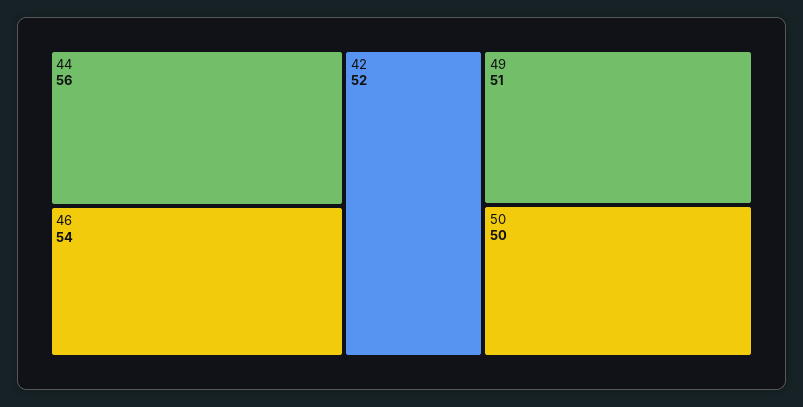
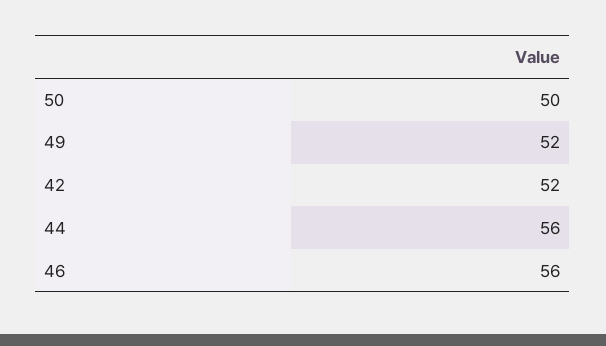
  {
    "44": 56,
-   "46": 54,
+   "46": 56,
    "42": 52,
-   "49": 51,
+   "49": 52,
    "50": 50
  }

